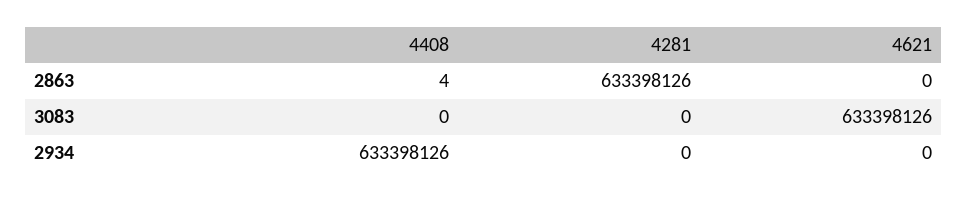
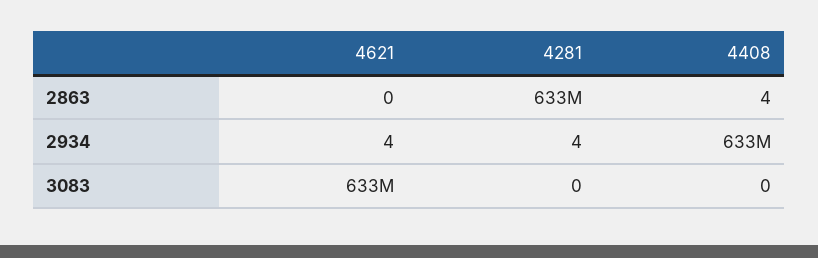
  {
    "4408": {
      "2863": 4,
      "3083": 0,
      "2934": 633398126
    },
    "4281": {
      "2863": 633398126,
      "3083": 0,
-     "2934": 0
+     "2934": 4
    },
    "4621": {
      "2863": 0,
      "3083": 633398126,
-     "2934": 0
+     "2934": 4
    }
  }

